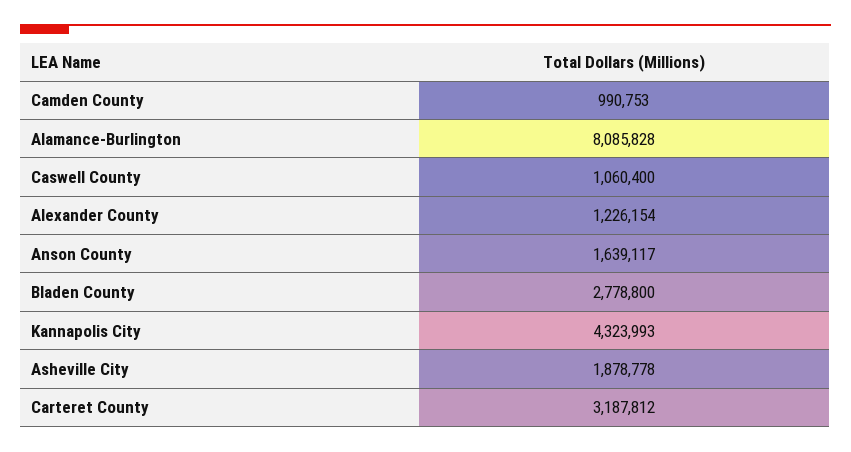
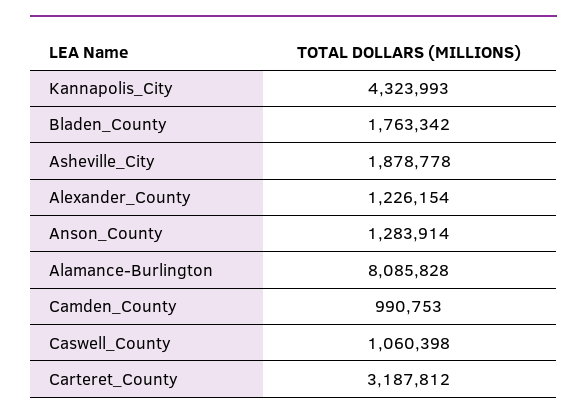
  {
    "Camden County": 990753,
    "Alamance-Burlington": 8085828,
-   "Caswell County": 1060400,
+   "Caswell County": 1060398,
    "Alexander County": 1226154,
-   "Anson County": 1639117,
+   "Anson County": 1283914,
-   "Bladen County": 2778800,
+   "Bladen County": 1763342,
    "Kannapolis City": 4323993,
    "Asheville City": 1878778,
    "Carteret County": 3187812
  }

